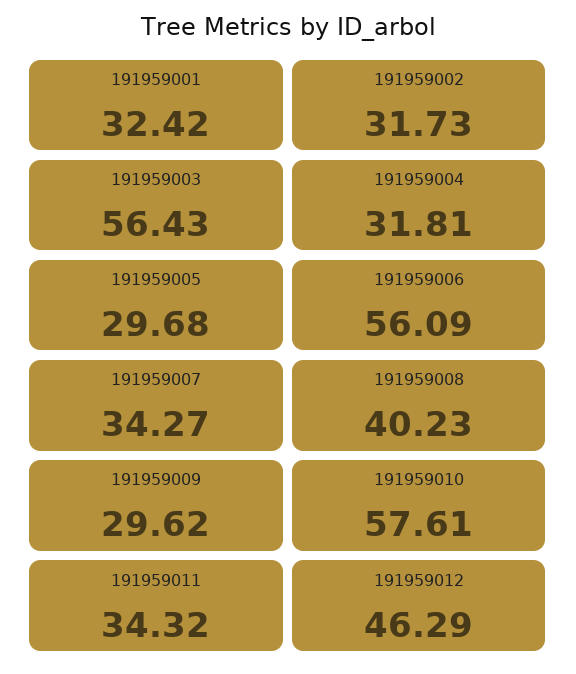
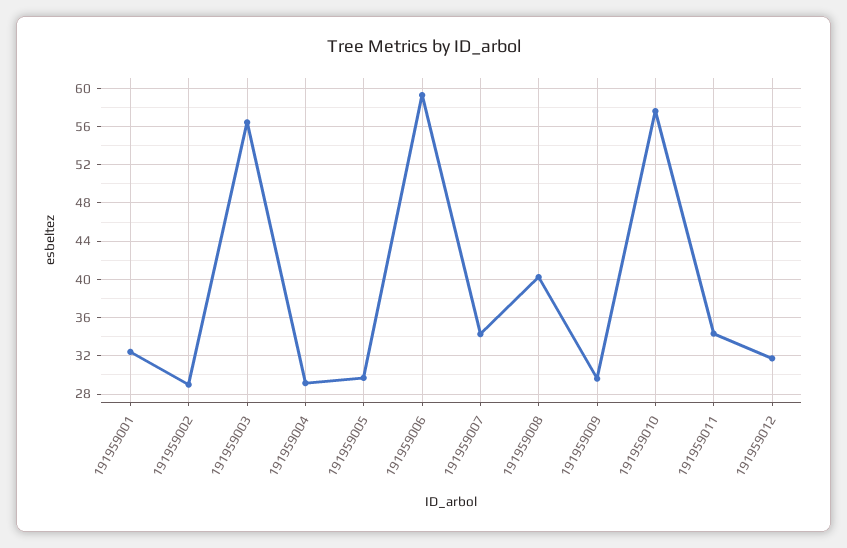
  {
    "191959001": 32.42,
-   "191959002": 31.73,
+   "191959002": 29,
    "191959003": 56.43,
-   "191959004": 31.81,
+   "191959004": 29,
    "191959005": 29.68,
-   "191959006": 56.09,
+   "191959006": 59,
    "191959007": 34.27,
    "191959008": 40.23,
    "191959009": 29.62,
    "191959010": 57.61,
    "191959011": 34.32,
-   "191959012": 46.29
+   "191959012": 32
  }

